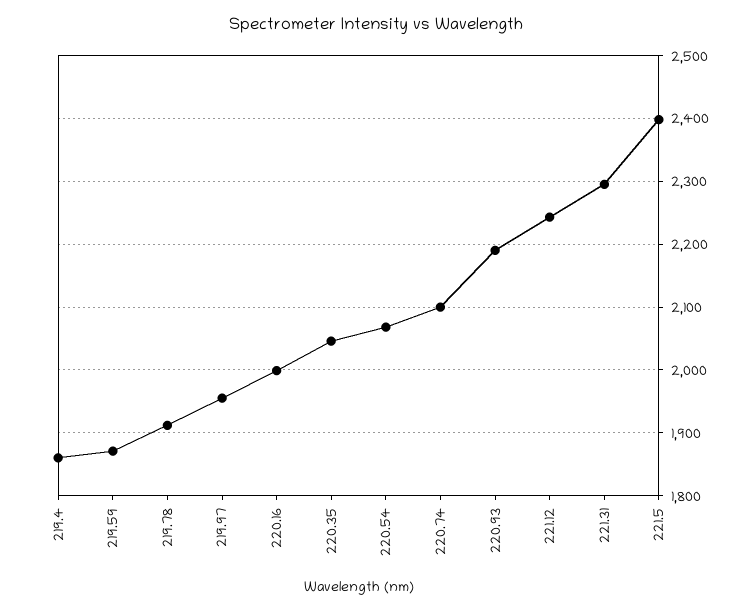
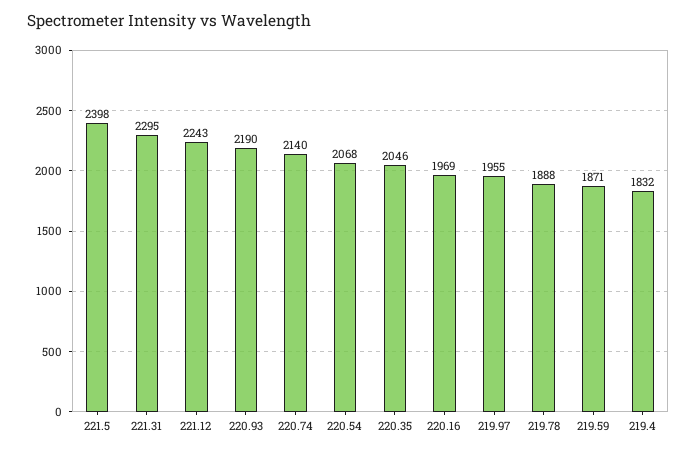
  {
-   "219.4": 1860,
+   "219.4": 1832,
    "219.59": 1871,
-   "219.78": 1910,
+   "219.78": 1888,
    "219.97": 1955,
-   "220.16": 2000,
+   "220.16": 1969,
    "220.35": 2046,
    "220.54": 2068,
-   "220.74": 2100,
+   "220.74": 2140,
    "220.93": 2190,
    "221.12": 2243,
    "221.31": 2295,
    "221.5": 2398
  }

